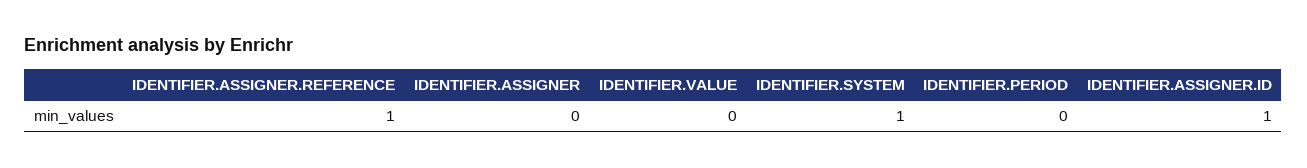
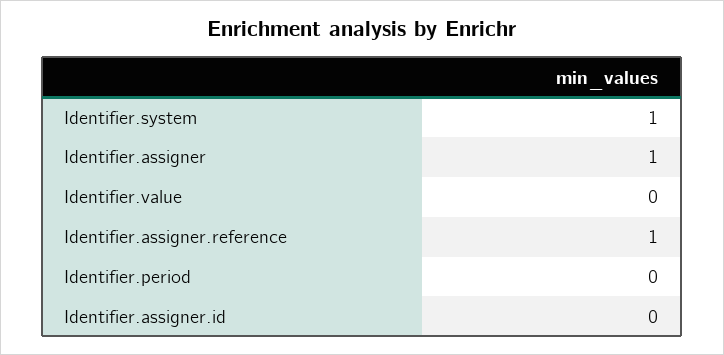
  {
    "IDENTIFIER.ASSIGNER.REFERENCE": 1,
-   "IDENTIFIER.ASSIGNER": 0,
+   "IDENTIFIER.ASSIGNER": 1,
    "IDENTIFIER.VALUE": 0,
    "IDENTIFIER.SYSTEM": 1,
    "IDENTIFIER.PERIOD": 0,
-   "IDENTIFIER.ASSIGNER.ID": 1
+   "IDENTIFIER.ASSIGNER.ID": 0
  }

